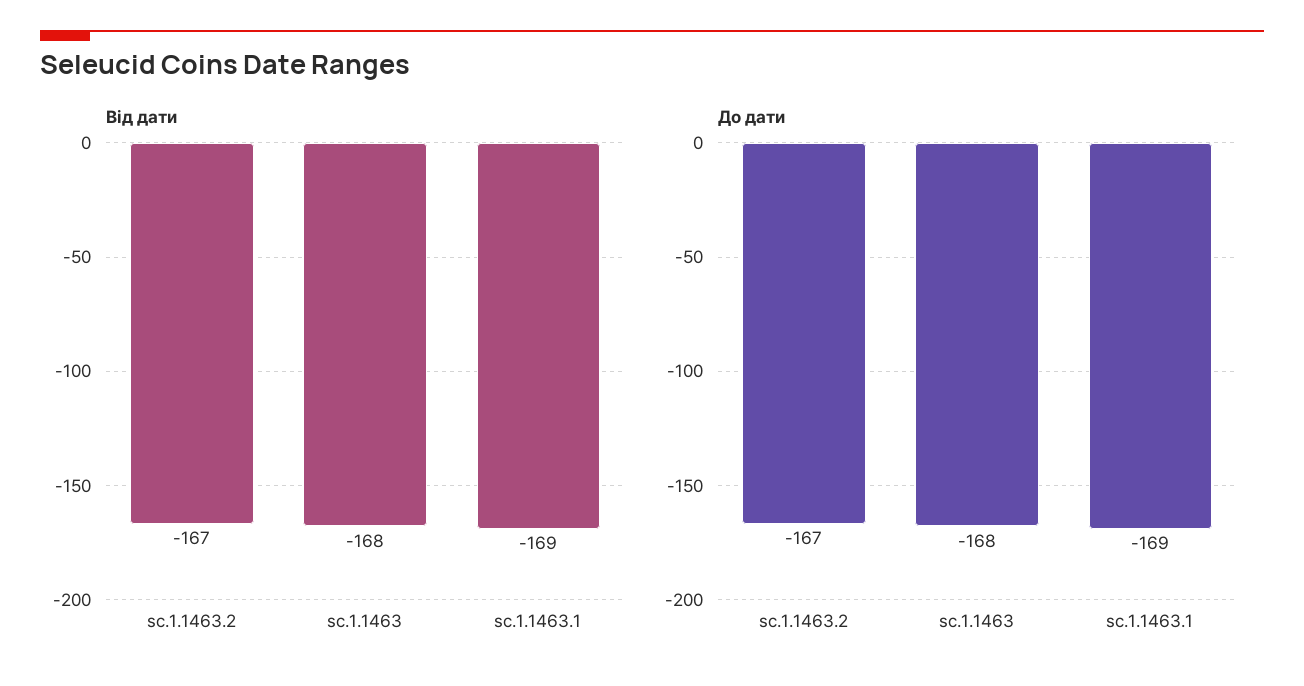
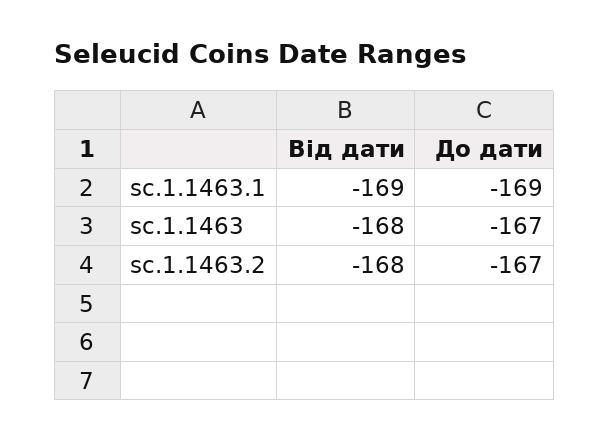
  {
    "Від дати": {
-     "sc.1.1463.2": -167,
+     "sc.1.1463.2": -168,
      "sc.1.1463": -168,
      "sc.1.1463.1": -169
    },
    "До дати": {
      "sc.1.1463.2": -167,
-     "sc.1.1463": -168,
+     "sc.1.1463": -167,
      "sc.1.1463.1": -169
    }
  }

